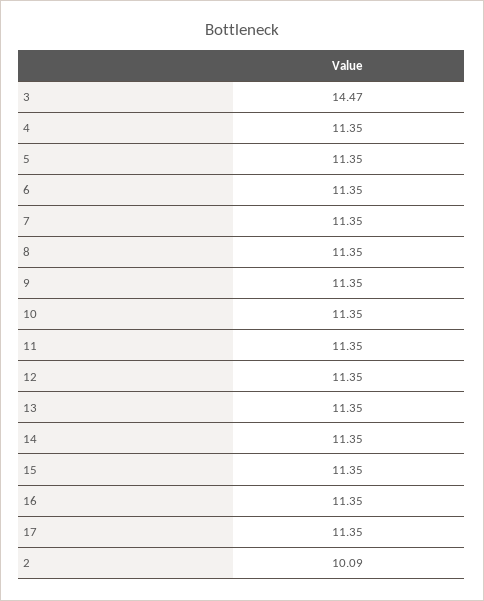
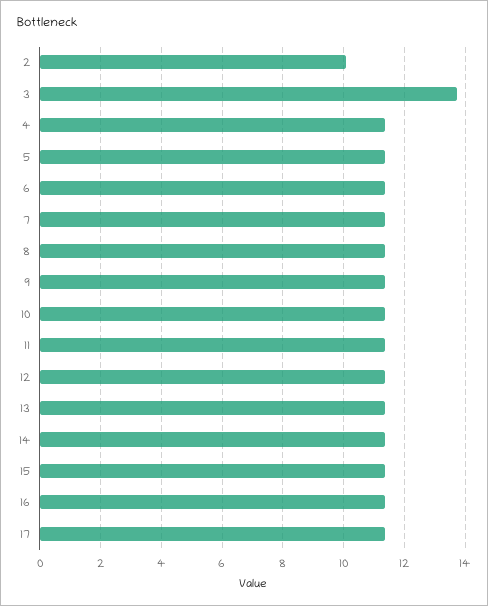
  {
-   "3": 14.47,
+   "3": 13.8,
    "4": 11.35,
    "5": 11.35,
    "6": 11.35,
    "7": 11.35,
    "8": 11.35,
    "9": 11.35,
    "10": 11.35,
    "11": 11.35,
    "12": 11.35,
    "13": 11.35,
    "14": 11.35,
    "15": 11.35,
    "16": 11.35,
    "17": 11.35,
    "2": 10.09
  }

